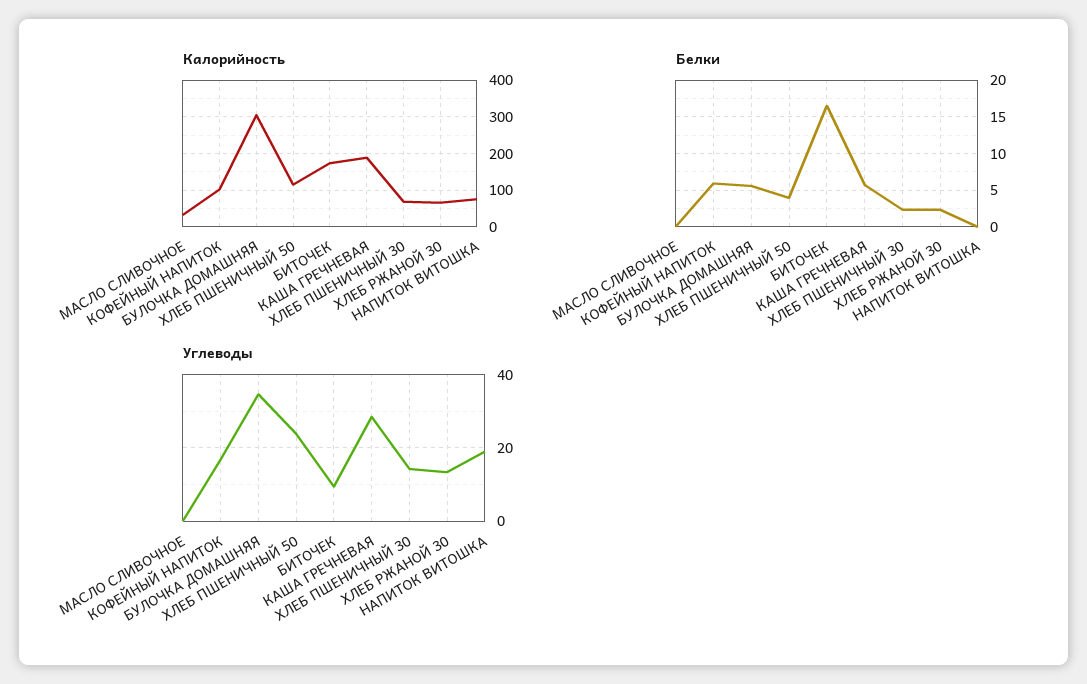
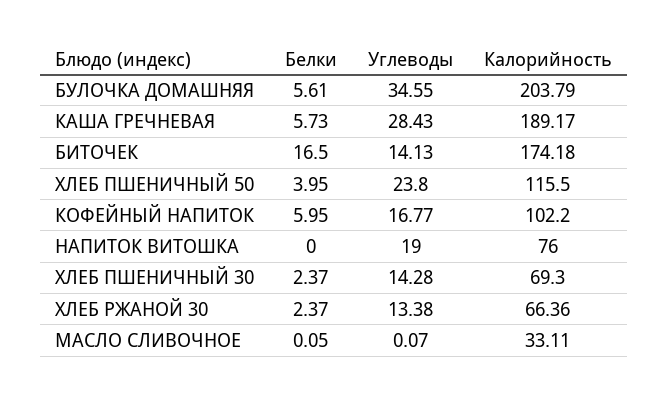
  {
    "Калорийность": {
      "МАСЛО СЛИВОЧНОЕ": 33.11,
      "КОФЕЙНЫЙ НАПИТОК": 102.2,
-     "БУЛОЧКА ДОМАШНЯЯ": 300,
+     "БУЛОЧКА ДОМАШНЯЯ": 203.79,
      "ХЛЕБ ПШЕНИЧНЫЙ 50": 115.5,
      "БИТОЧЕК": 174.18,
      "КАША ГРЕЧНЕВАЯ": 189.17,
      "ХЛЕБ ПШЕНИЧНЫЙ 30": 69.3,
      "ХЛЕБ РЖАНОЙ 30": 66.36,
      "НАПИТОК ВИТОШКА": 76
    },
    "Белки": {
      "МАСЛО СЛИВОЧНОЕ": 0.05,
      "КОФЕЙНЫЙ НАПИТОК": 5.95,
      "БУЛОЧКА ДОМАШНЯЯ": 5.61,
      "ХЛЕБ ПШЕНИЧНЫЙ 50": 3.95,
      "БИТОЧЕК": 16.5,
      "КАША ГРЕЧНЕВАЯ": 5.73,
      "ХЛЕБ ПШЕНИЧНЫЙ 30": 2.37,
      "ХЛЕБ РЖАНОЙ 30": 2.37,
      "НАПИТОК ВИТОШКА": 0
    },
    "Углеводы": {
      "МАСЛО СЛИВОЧНОЕ": 0.07,
      "КОФЕЙНЫЙ НАПИТОК": 16.77,
      "БУЛОЧКА ДОМАШНЯЯ": 34.55,
      "ХЛЕБ ПШЕНИЧНЫЙ 50": 23.8,
-     "БИТОЧЕК": 10,
+     "БИТОЧЕК": 14.13,
      "КАША ГРЕЧНЕВАЯ": 28.43,
      "ХЛЕБ ПШЕНИЧНЫЙ 30": 14.28,
      "ХЛЕБ РЖАНОЙ 30": 13.38,
      "НАПИТОК ВИТОШКА": 19
    }
  }

